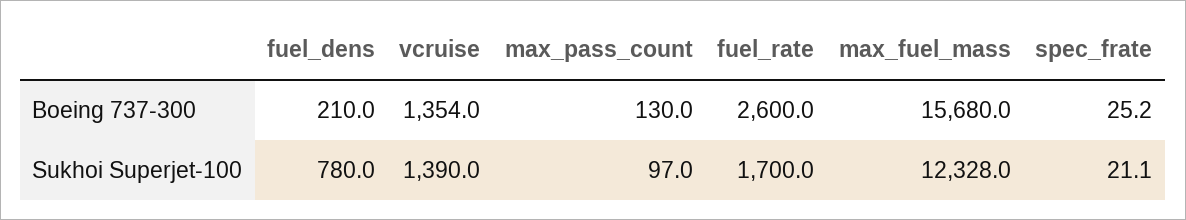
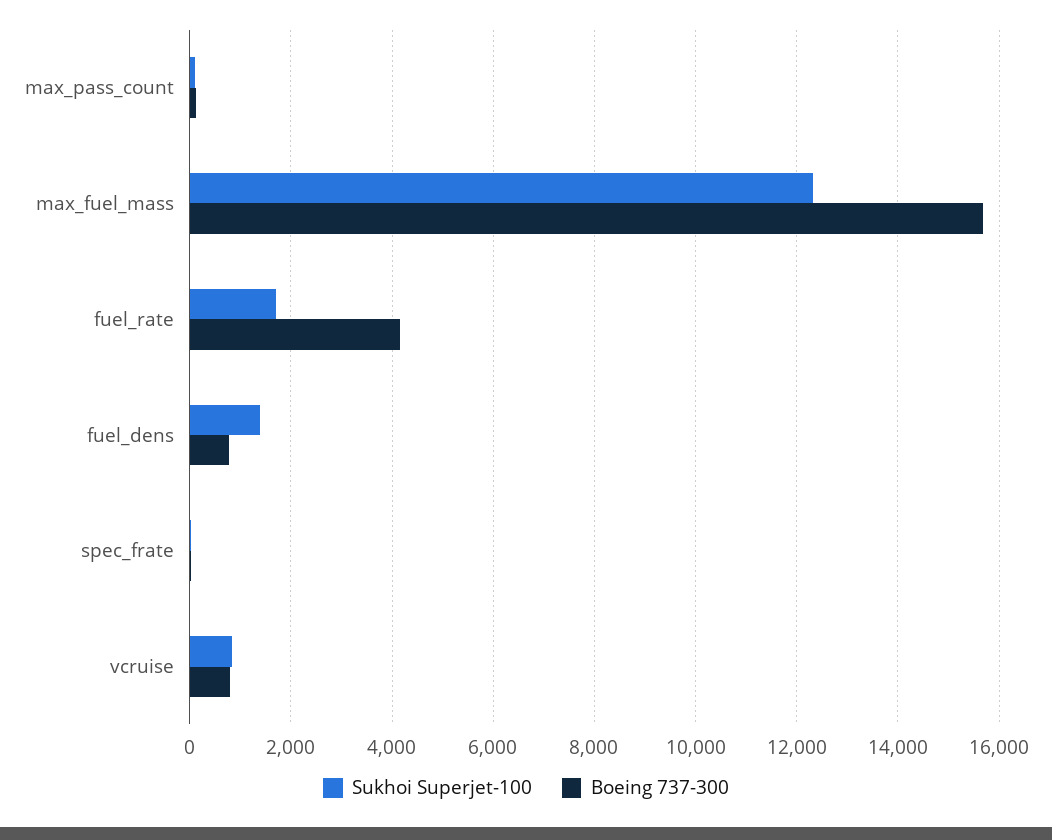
  {
    "Boeing 737-300": {
-     "fuel_dens": 210,
+     "fuel_dens": 800,
-     "vcruise": 1354,
+     "vcruise": 800,
      "max_pass_count": 130,
-     "fuel_rate": 2600,
+     "fuel_rate": 4200,
      "max_fuel_mass": 15680,
      "spec_frate": 25.2
    },
    "Sukhoi Superjet-100": {
-     "fuel_dens": 780,
+     "fuel_dens": 1400,
-     "vcruise": 1390,
+     "vcruise": 800,
      "max_pass_count": 97,
      "fuel_rate": 1700,
      "max_fuel_mass": 12328,
      "spec_frate": 21.1
    }
  }

